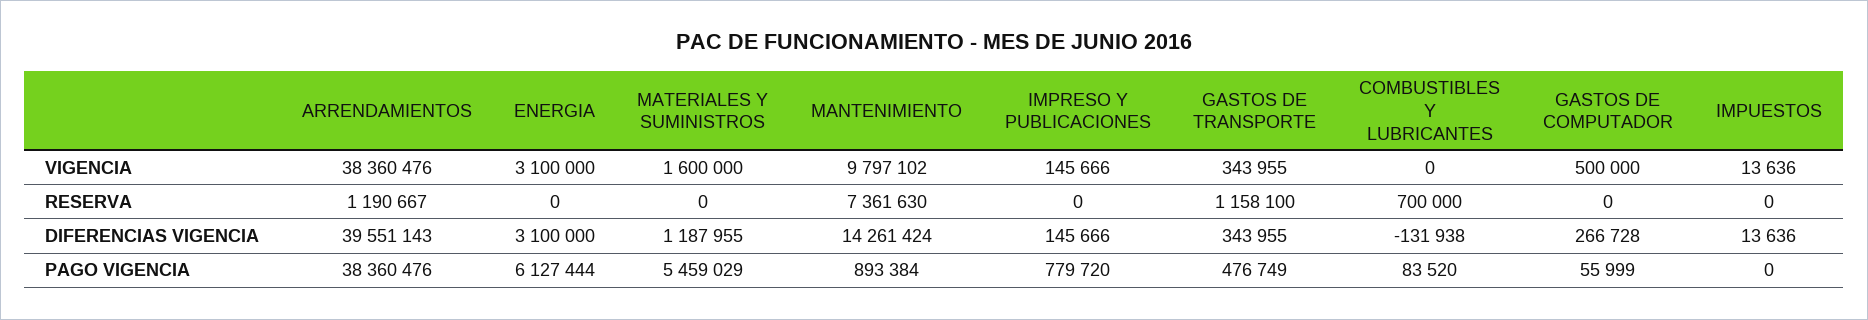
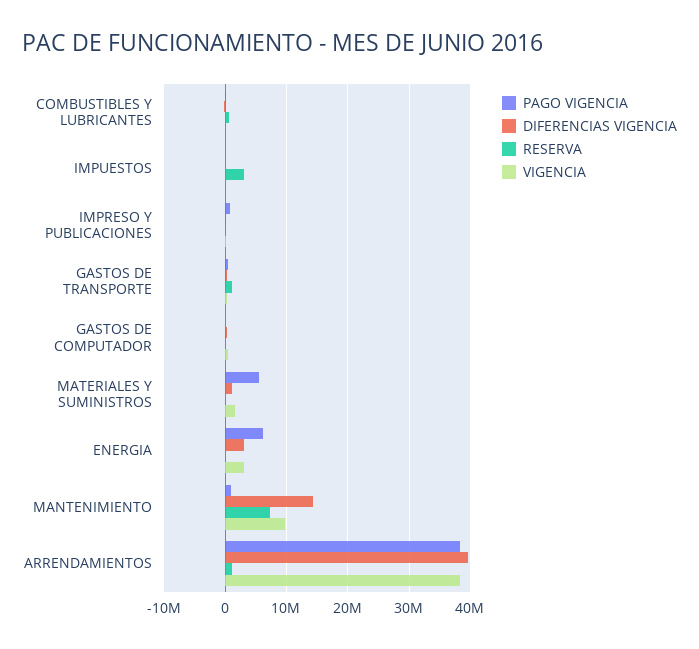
  {
    "VIGENCIA": {
      "ARRENDAMIENTOS": 38360476,
      "ENERGIA": 3100000,
      "MATERIALES Y SUMINISTROS": 1600000,
      "MANTENIMIENTO": 9797102,
      "IMPRESO Y PUBLICACIONES": 145666,
      "GASTOS DE TRANSPORTE": 343955,
      "COMBUSTIBLES Y LUBRICANTES": 0,
      "GASTOS DE COMPUTADOR": 500000,
      "IMPUESTOS": 13636
    },
    "RESERVA": {
      "ARRENDAMIENTOS": 1190667,
      "ENERGIA": 0,
      "MATERIALES Y SUMINISTROS": 0,
      "MANTENIMIENTO": 7361630,
      "IMPRESO Y PUBLICACIONES": 0,
      "GASTOS DE TRANSPORTE": 1158100,
      "COMBUSTIBLES Y LUBRICANTES": 700000,
      "GASTOS DE COMPUTADOR": 0,
-     "IMPUESTOS": 0
+     "IMPUESTOS": 3000000
    },
    "DIFERENCIAS VIGENCIA": {
      "ARRENDAMIENTOS": 39551143,
      "ENERGIA": 3100000,
      "MATERIALES Y SUMINISTROS": 1187955,
      "MANTENIMIENTO": 14261424,
      "IMPRESO Y PUBLICACIONES": 145666,
      "GASTOS DE TRANSPORTE": 343955,
      "COMBUSTIBLES Y LUBRICANTES": -131938,
      "GASTOS DE COMPUTADOR": 266728,
      "IMPUESTOS": 13636
    },
    "PAGO VIGENCIA": {
      "ARRENDAMIENTOS": 38360476,
      "ENERGIA": 6127444,
      "MATERIALES Y SUMINISTROS": 5459029,
      "MANTENIMIENTO": 893384,
      "IMPRESO Y PUBLICACIONES": 779720,
      "GASTOS DE TRANSPORTE": 476749,
      "COMBUSTIBLES Y LUBRICANTES": 83520,
      "GASTOS DE COMPUTADOR": 55999,
      "IMPUESTOS": 0
    }
  }

